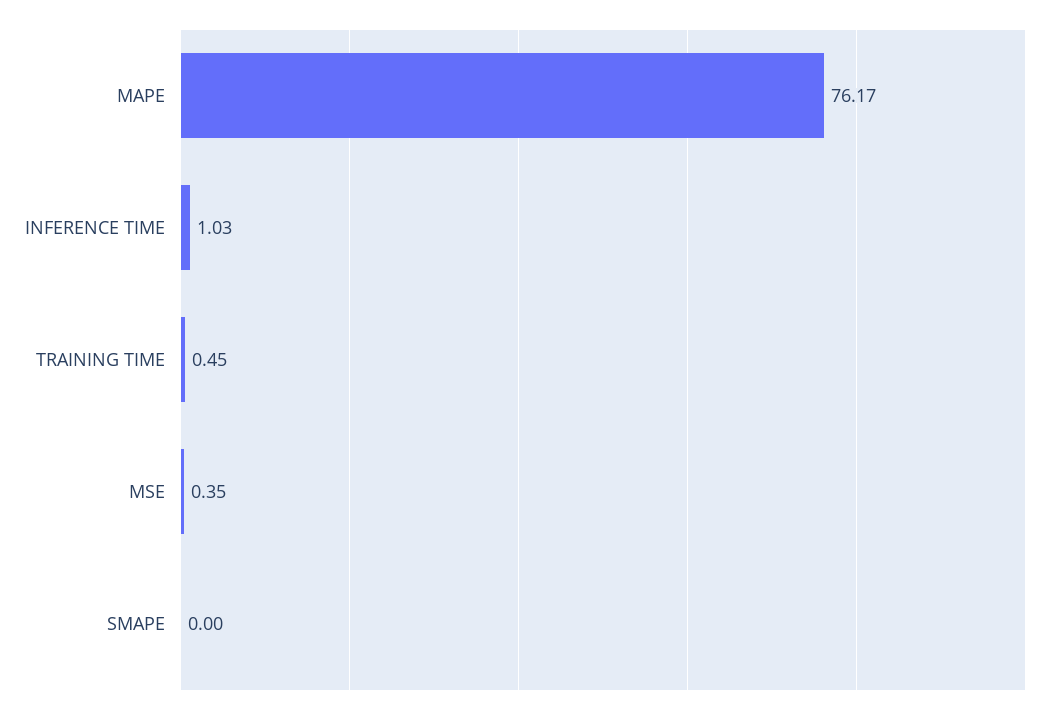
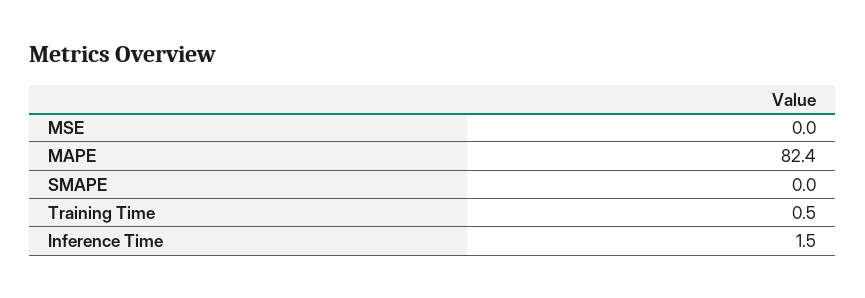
  {
-   "MAPE": 76.17,
+   "MAPE": 82.4,
-   "INFERENCE TIME": 1.03,
+   "INFERENCE TIME": 1.5,
    "TRAINING TIME": 0.45,
-   "MSE": 0.35,
+   "MSE": 0,
    "SMAPE": 0
  }

